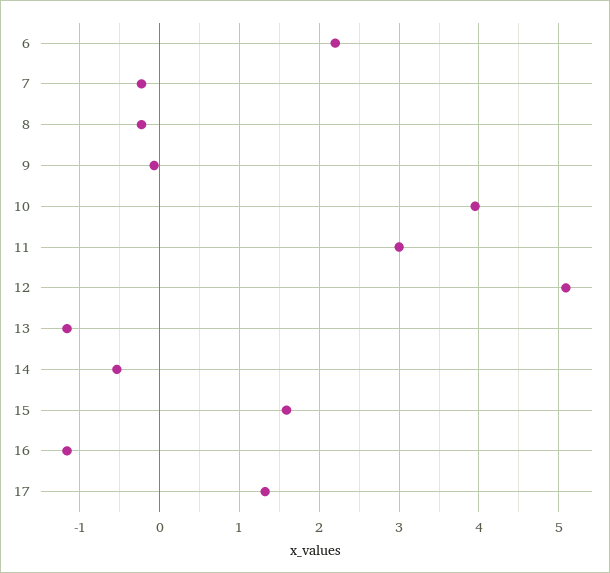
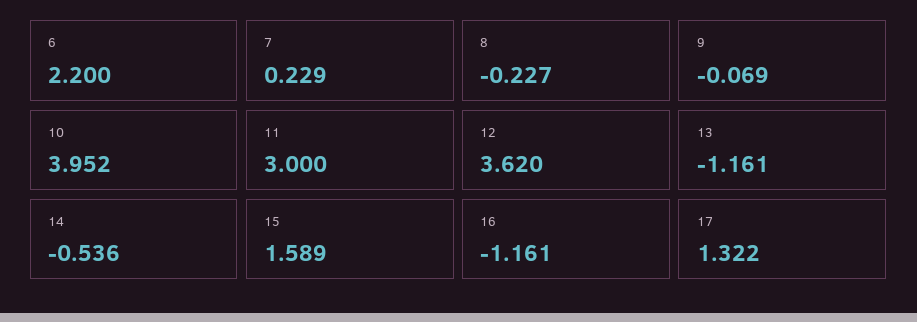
  {
    "6": 2.2,
-   "7": -0.2,
+   "7": 0.229,
    "8": -0.227,
    "9": -0.069,
    "10": 3.952,
    "11": 3,
-   "12": 5.1,
+   "12": 3.62,
    "13": -1.161,
    "14": -0.536,
    "15": 1.589,
    "16": -1.161,
    "17": 1.322
  }

